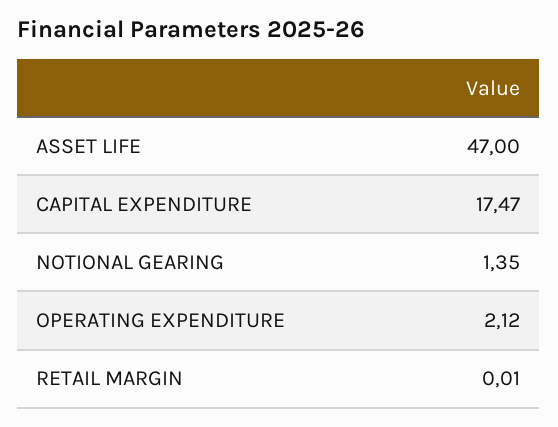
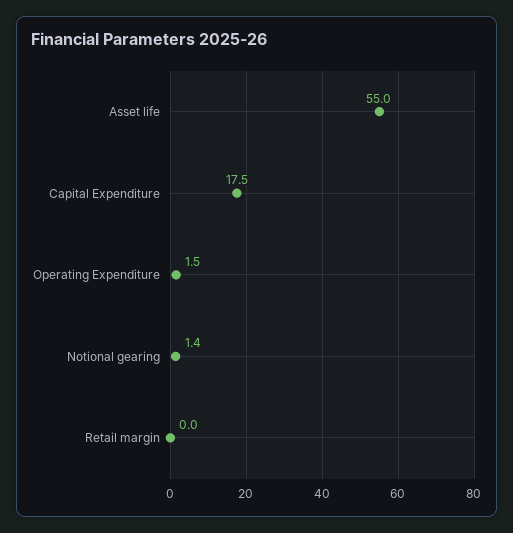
  {
-   "ASSET LIFE": 47,
+   "ASSET LIFE": 55,
    "CAPITAL EXPENDITURE": 17.47,
    "NOTIONAL GEARING": 1.35,
-   "OPERATING EXPENDITURE": 2.12,
+   "OPERATING EXPENDITURE": 1.5,
    "RETAIL MARGIN": 0.01
  }

